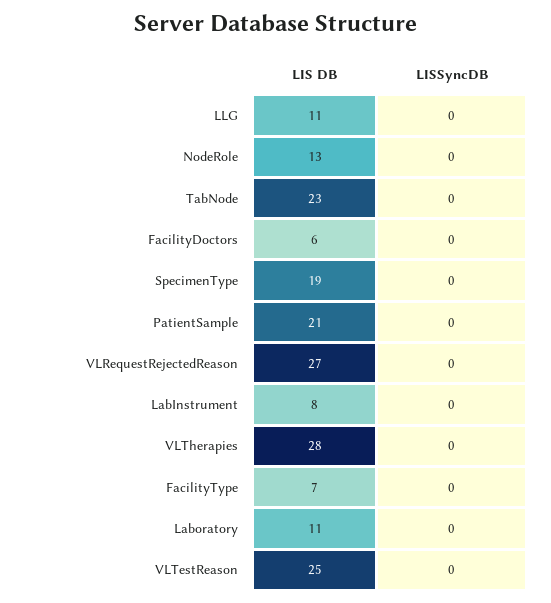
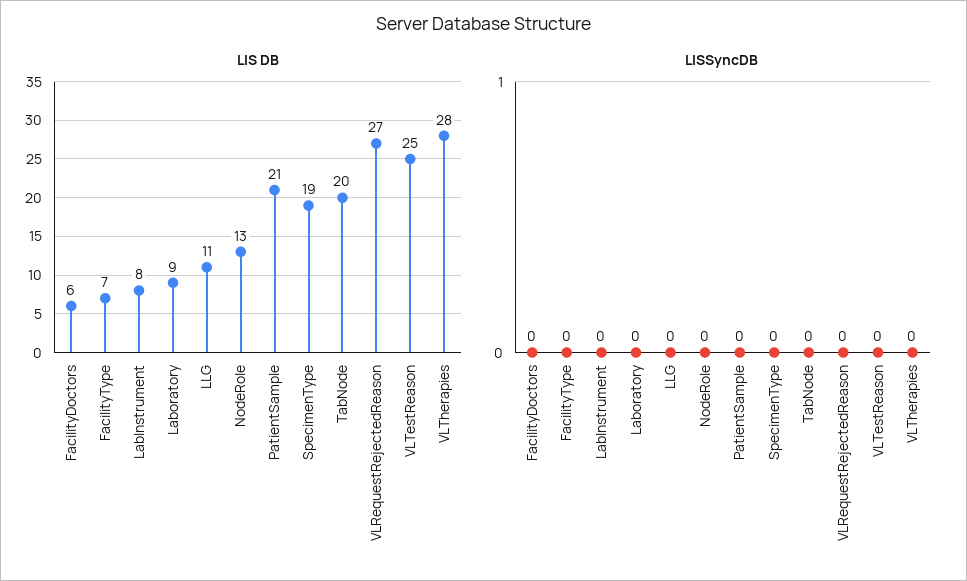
  {
    "LIS DB": {
      "LLG": 11,
      "NodeRole": 13,
-     "TabNode": 23,
+     "TabNode": 20,
      "FacilityDoctors": 6,
      "SpecimenType": 19,
      "PatientSample": 21,
      "VLRequestRejectedReason": 27,
      "LabInstrument": 8,
      "VLTherapies": 28,
      "FacilityType": 7,
-     "Laboratory": 11,
+     "Laboratory": 9,
      "VLTestReason": 25
    },
    "LISSyncDB": {
      "LLG": 0,
      "NodeRole": 0,
      "TabNode": 0,
      "FacilityDoctors": 0,
      "SpecimenType": 0,
      "PatientSample": 0,
      "VLRequestRejectedReason": 0,
      "LabInstrument": 0,
      "VLTherapies": 0,
      "FacilityType": 0,
      "Laboratory": 0,
      "VLTestReason": 0
    }
  }

